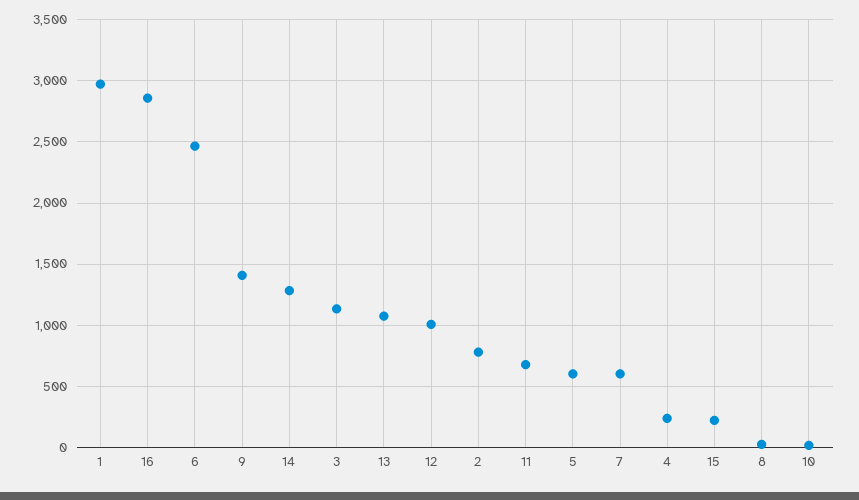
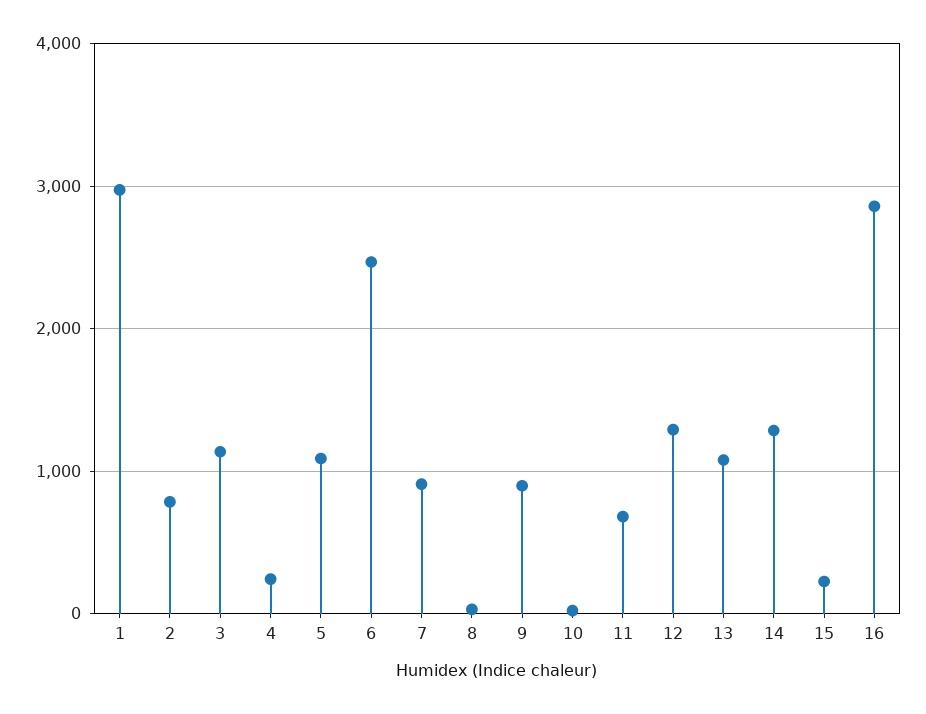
  {
    "1": 2950,
    "16": 2850,
    "6": 2450,
-   "9": 1400,
+   "9": 900,
    "14": 1300,
    "3": 1150,
    "13": 1100,
-   "12": 1000,
+   "12": 1300,
    "2": 800,
    "11": 700,
-   "5": 600,
+   "5": 1100,
-   "7": 600,
+   "7": 900,
    "4": 250,
    "15": 250,
    "8": 50,
    "10": 0
  }

